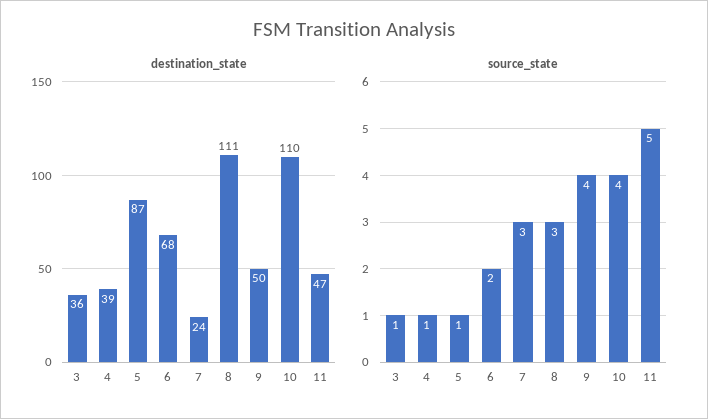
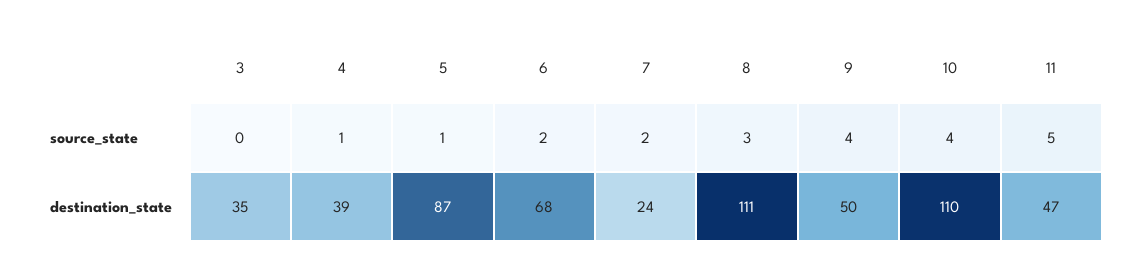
  {
    "destination_state": {
-     "3": 36,
+     "3": 35,
      "4": 39,
      "5": 87,
      "6": 68,
      "7": 24,
      "8": 111,
      "9": 50,
      "10": 110,
      "11": 47
    },
    "source_state": {
-     "3": 1,
+     "3": 0,
      "4": 1,
      "5": 1,
      "6": 2,
-     "7": 3,
+     "7": 2,
      "8": 3,
      "9": 4,
      "10": 4,
      "11": 5
    }
  }

